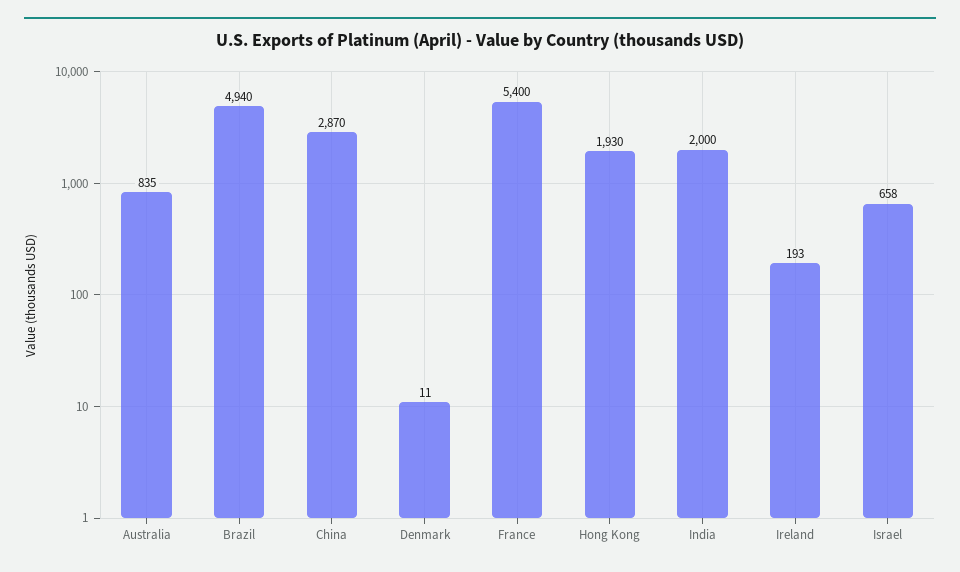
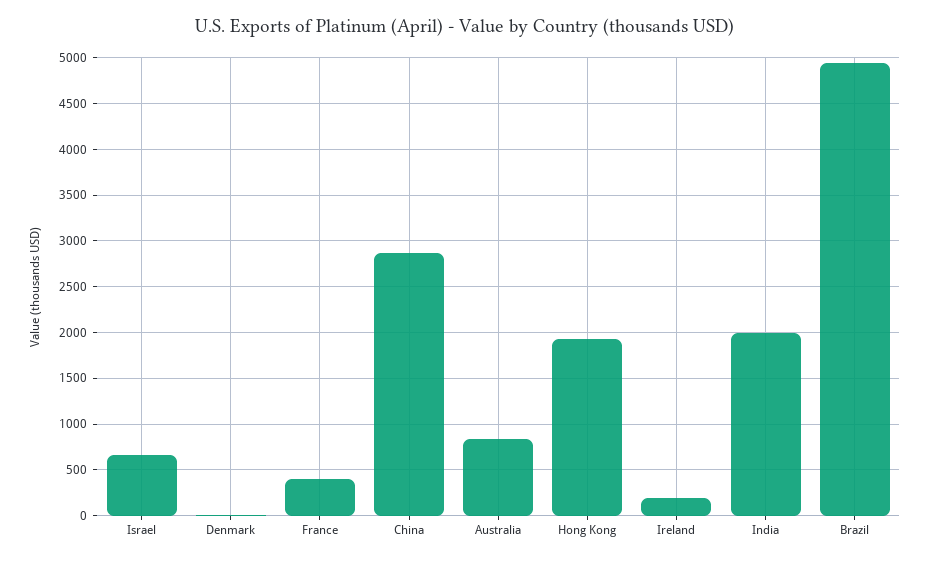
  {
    "Australia": 835,
    "Brazil": 4940,
    "China": 2870,
    "Denmark": 11,
-   "France": 5400,
+   "France": 400,
    "Hong Kong": 1930,
    "India": 2000,
    "Ireland": 193,
    "Israel": 658
  }

